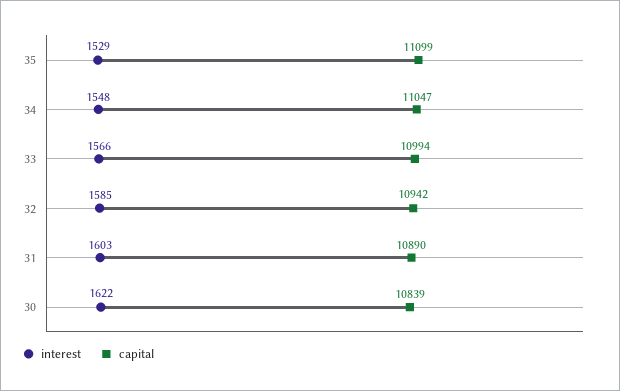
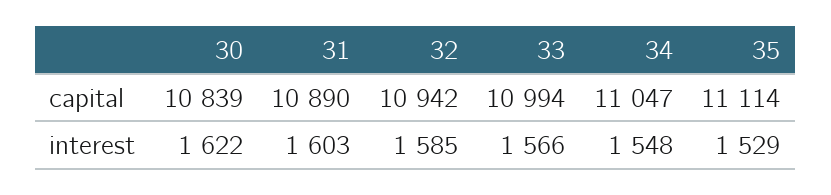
  {
    "interest": {
      "35": 1529,
      "34": 1548,
      "33": 1566,
      "32": 1585,
      "31": 1603,
      "30": 1622
    },
    "capital": {
-     "35": 11099,
+     "35": 11114,
      "34": 11047,
      "33": 10994,
      "32": 10942,
      "31": 10890,
      "30": 10839
    }
  }

